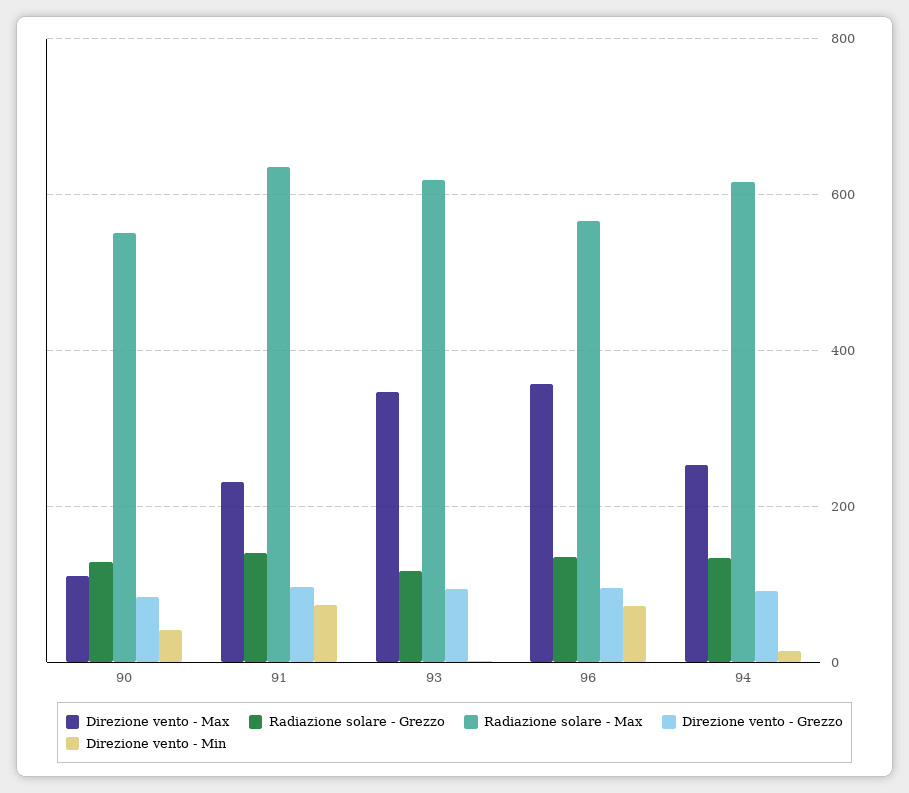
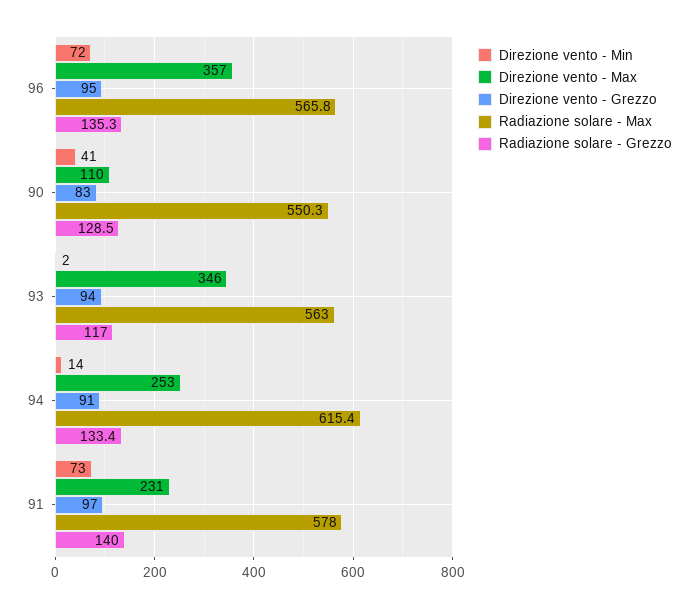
  {
    "Direzione vento - Max": {
      "90": 110,
      "91": 231,
      "93": 346,
      "96": 357,
      "94": 253
    },
    "Radiazione solare - Grezzo": {
      "90": 128.5,
      "91": 140,
      "93": 117,
      "96": 135.3,
      "94": 133.4
    },
    "Radiazione solare - Max": {
      "90": 550.3,
-     "91": 640,
+     "91": 578,
-     "93": 620,
+     "93": 563,
      "96": 565.8,
      "94": 615.4
    },
    "Direzione vento - Grezzo": {
      "90": 83,
      "91": 97,
      "93": 94,
      "96": 95,
      "94": 91
    },
    "Direzione vento - Min": {
      "90": 41,
      "91": 73,
      "93": 2,
      "96": 72,
      "94": 14
    }
  }

